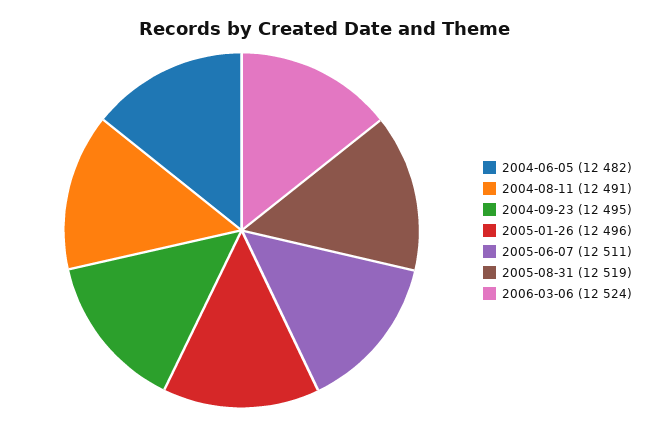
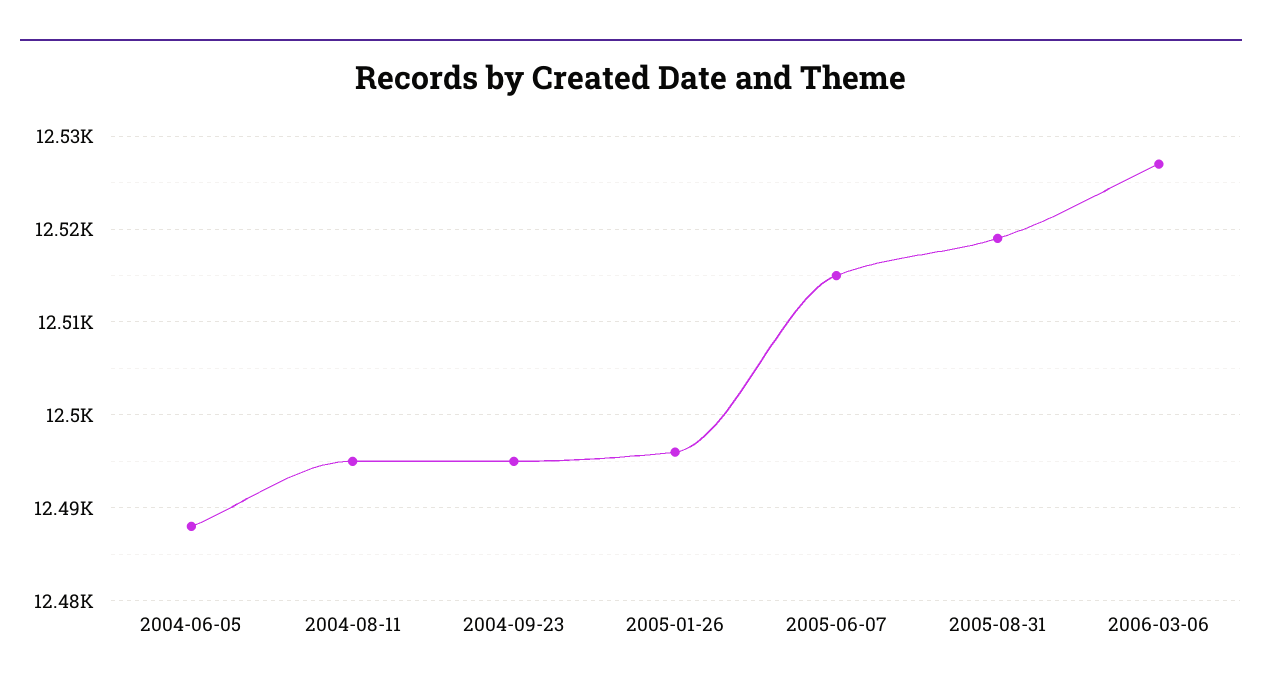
  {
-   "2004-06-05": 12482,
+   "2004-06-05": 12488,
-   "2004-08-11": 12491,
+   "2004-08-11": 12495,
    "2004-09-23": 12495,
    "2005-01-26": 12496,
-   "2005-06-07": 12511,
+   "2005-06-07": 12515,
    "2005-08-31": 12519,
-   "2006-03-06": 12524
+   "2006-03-06": 12527
  }

